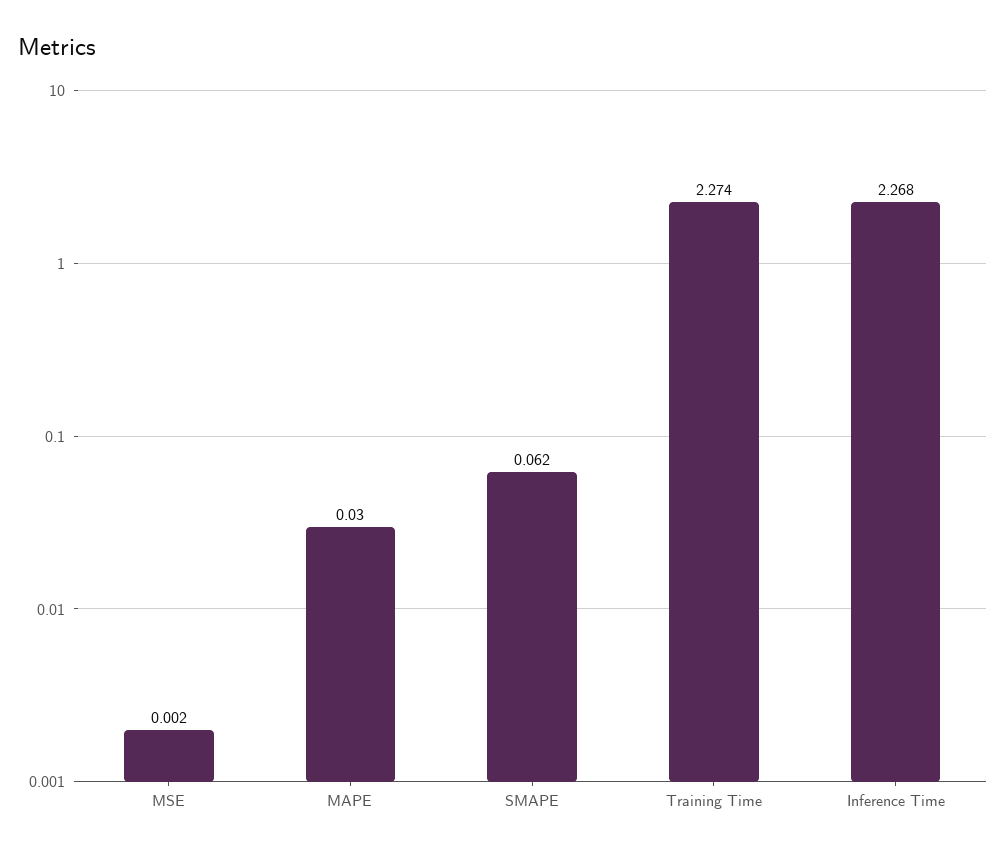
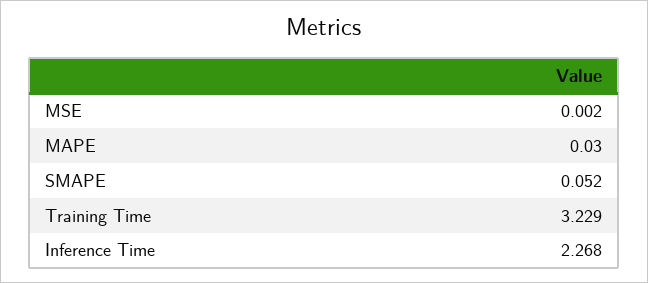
  {
    "MSE": 0.002,
    "MAPE": 0.03,
-   "SMAPE": 0.062,
+   "SMAPE": 0.052,
-   "Training Time": 2.274,
+   "Training Time": 3.229,
    "Inference Time": 2.268
  }

